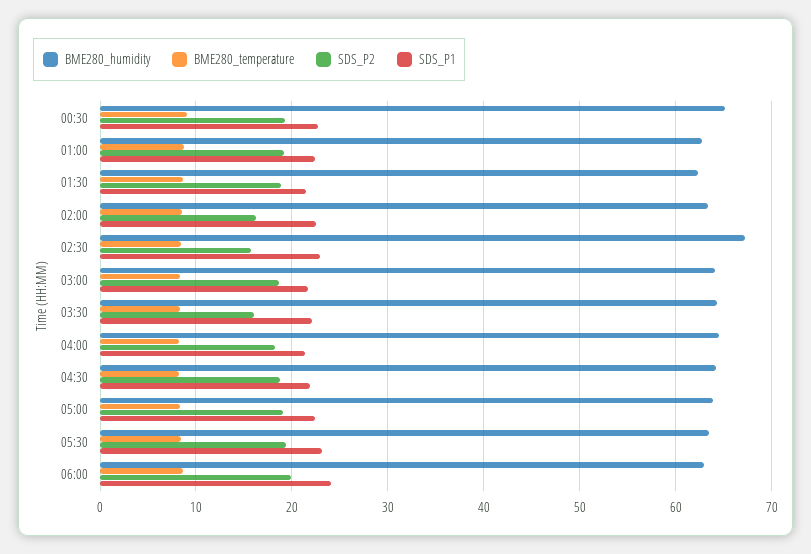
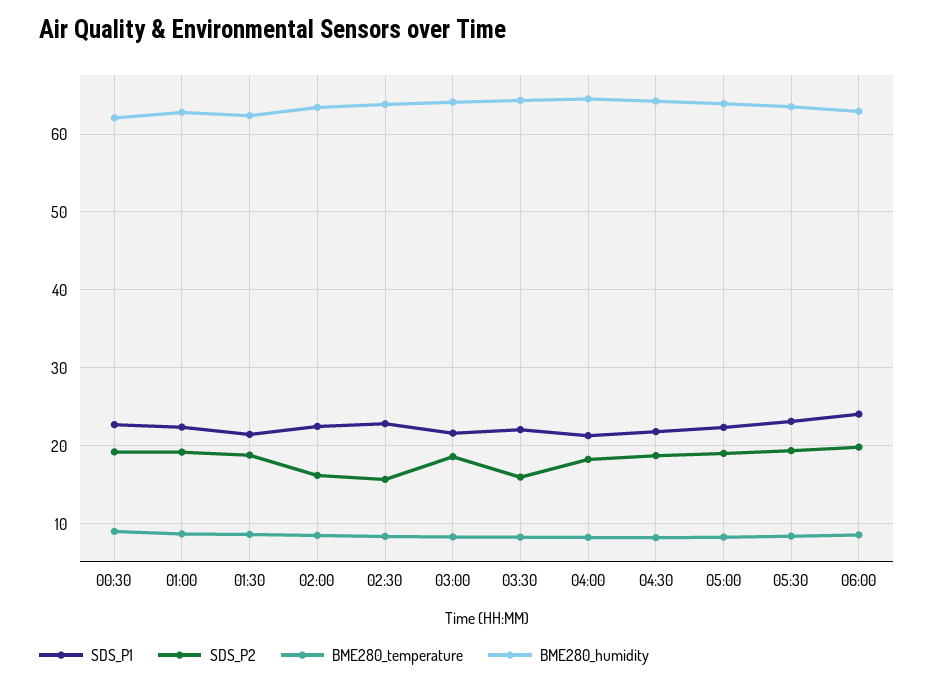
  {
    "BME280_humidity": {
-     "00:30": 65,
+     "00:30": 62,
      "01:00": 63,
      "01:30": 62,
      "02:00": 63,
-     "02:30": 67,
+     "02:30": 64,
      "03:00": 64,
      "03:30": 64,
      "04:00": 65,
      "04:30": 64,
      "05:00": 64,
      "05:30": 64,
      "06:00": 63
    },
    "BME280_temperature": {
      "00:30": 9,
      "01:00": 9,
      "01:30": 9,
      "02:00": 9,
      "02:30": 8,
      "03:00": 8,
      "03:30": 8,
      "04:00": 8,
      "04:30": 8,
      "05:00": 8,
      "05:30": 8,
      "06:00": 9
    },
    "SDS_P2": {
      "00:30": 19,
      "01:00": 19,
      "01:30": 19,
      "02:00": 16,
      "02:30": 16,
      "03:00": 19,
      "03:30": 16,
      "04:00": 18,
      "04:30": 19,
      "05:00": 19,
      "05:30": 19,
      "06:00": 20
    },
    "SDS_P1": {
      "00:30": 23,
      "01:00": 22,
      "01:30": 21,
      "02:00": 23,
      "02:30": 23,
      "03:00": 22,
      "03:30": 22,
      "04:00": 21,
      "04:30": 22,
      "05:00": 22,
      "05:30": 23,
      "06:00": 24
    }
  }

